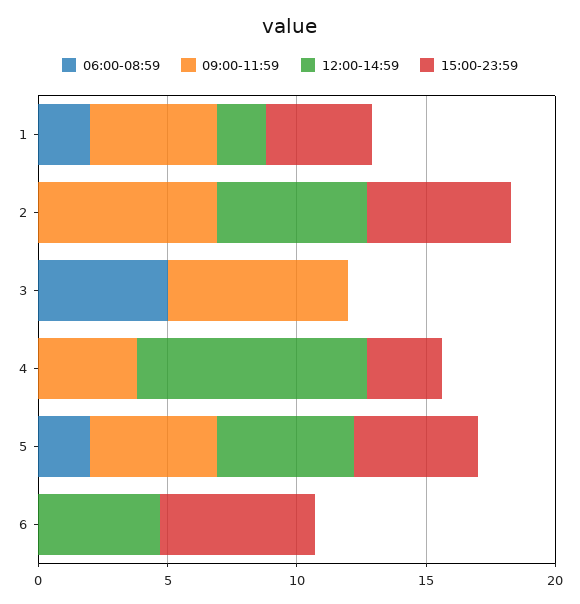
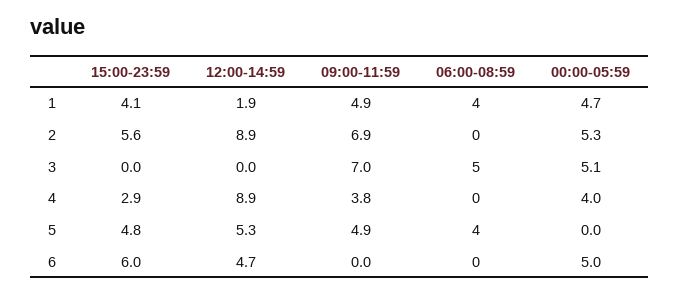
  {
    "06:00-08:59": {
-     "1": 2,
+     "1": 4,
      "2": 0,
      "3": 5,
      "4": 0,
-     "5": 2,
+     "5": 4,
      "6": 0
    },
    "09:00-11:59": {
      "1": 4.9,
      "2": 6.9,
      "3": 7,
      "4": 3.8,
      "5": 4.9,
      "6": 0
    },
    "12:00-14:59": {
      "1": 1.9,
-     "2": 6,
+     "2": 8.9,
      "3": 0,
      "4": 8.9,
      "5": 5.3,
      "6": 4.7
    },
    "15:00-23:59": {
      "1": 4.1,
      "2": 5.6,
      "3": 0,
      "4": 2.9,
      "5": 4.8,
      "6": 6
-   }
+   },
+   "00:00-05:59": {
+     "1": 4.7,
+     "2": 5.3,
+     "3": 5.1,
+     "4": 4,
+     "5": 0,
+     "6": 5
+   }
  }

